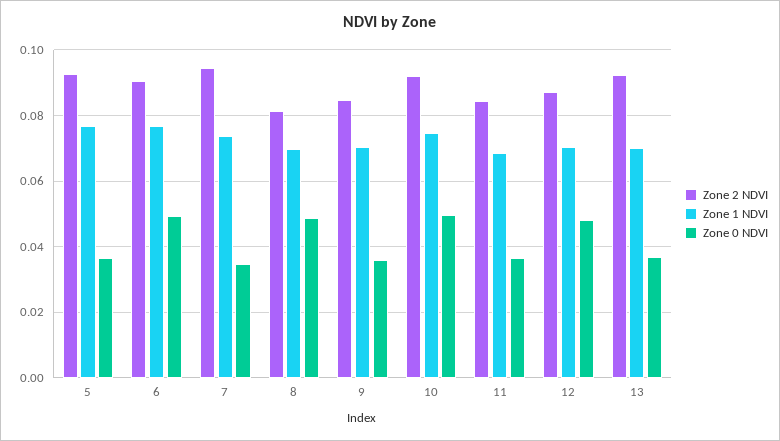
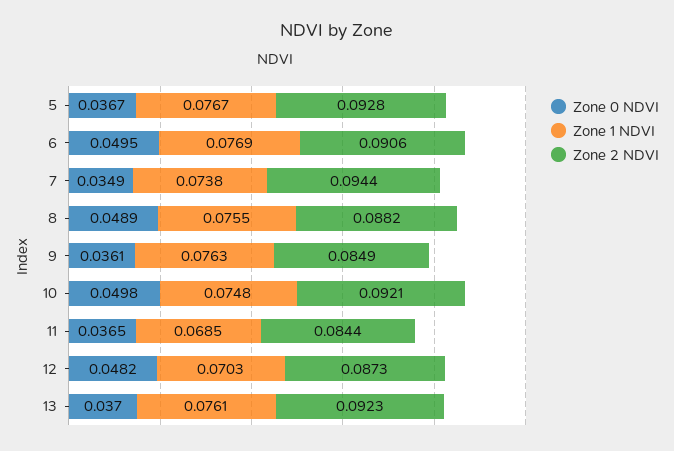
  {
    "Zone 2 NDVI": {
      "5": 0.0928,
      "6": 0.0906,
      "7": 0.0944,
-     "8": 0.082,
+     "8": 0.0882,
      "9": 0.0849,
      "10": 0.0921,
      "11": 0.0844,
      "12": 0.0873,
      "13": 0.0923
    },
    "Zone 1 NDVI": {
      "5": 0.0767,
      "6": 0.0769,
      "7": 0.0738,
-     "8": 0.07,
+     "8": 0.0755,
-     "9": 0.07,
+     "9": 0.0763,
      "10": 0.0748,
      "11": 0.0685,
      "12": 0.0703,
-     "13": 0.07
+     "13": 0.0761
    },
    "Zone 0 NDVI": {
      "5": 0.0367,
      "6": 0.0495,
      "7": 0.0349,
      "8": 0.0489,
      "9": 0.0361,
      "10": 0.0498,
      "11": 0.0365,
      "12": 0.0482,
      "13": 0.037
    }
  }

